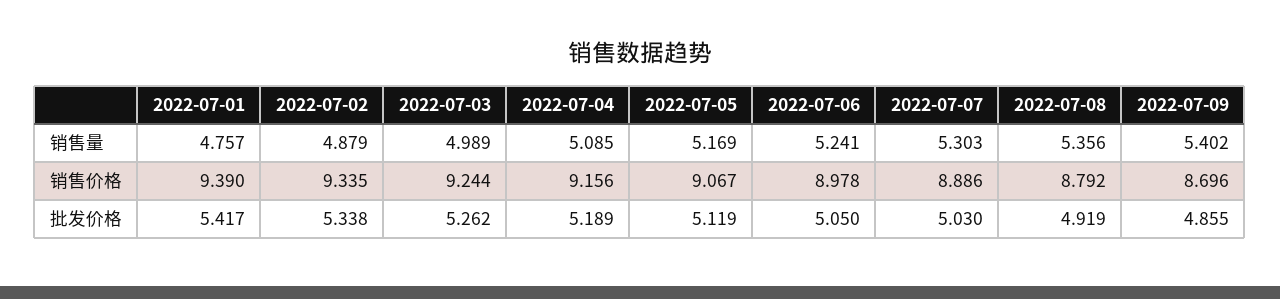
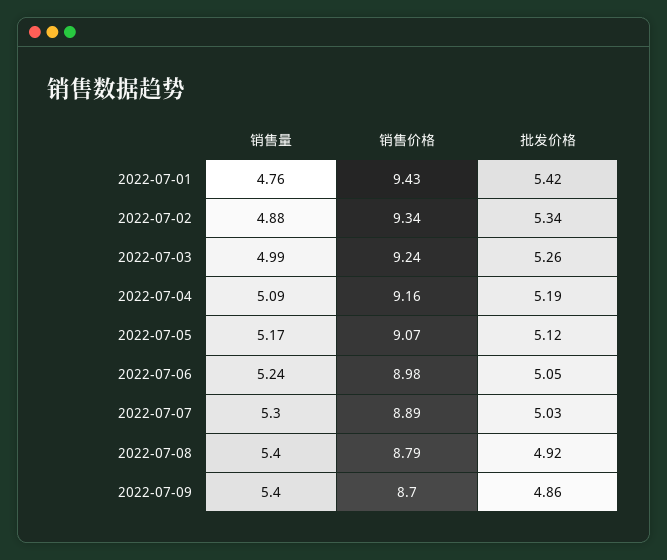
  {
    "2022-07-01": {
      "销售量": 4.757,
-     "销售价格": 9.39,
+     "销售价格": 9.43,
      "批发价格": 5.417
    },
    "2022-07-02": {
      "销售量": 4.879,
      "销售价格": 9.335,
      "批发价格": 5.338
    },
    "2022-07-03": {
      "销售量": 4.989,
      "销售价格": 9.244,
      "批发价格": 5.262
    },
    "2022-07-04": {
      "销售量": 5.085,
      "销售价格": 9.156,
      "批发价格": 5.189
    },
    "2022-07-05": {
      "销售量": 5.169,
      "销售价格": 9.067,
      "批发价格": 5.119
    },
    "2022-07-06": {
      "销售量": 5.241,
      "销售价格": 8.978,
      "批发价格": 5.05
    },
    "2022-07-07": {
      "销售量": 5.303,
      "销售价格": 8.886,
      "批发价格": 5.03
    },
    "2022-07-08": {
-     "销售量": 5.356,
+     "销售量": 5.4,
      "销售价格": 8.792,
      "批发价格": 4.919
    },
    "2022-07-09": {
      "销售量": 5.402,
      "销售价格": 8.696,
      "批发价格": 4.855
    }
  }

